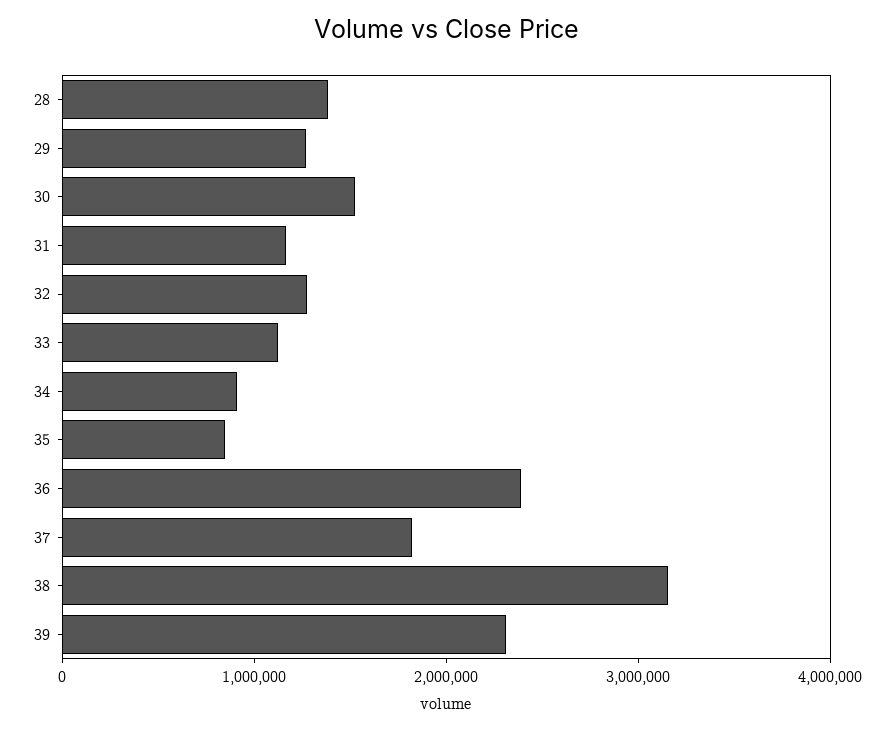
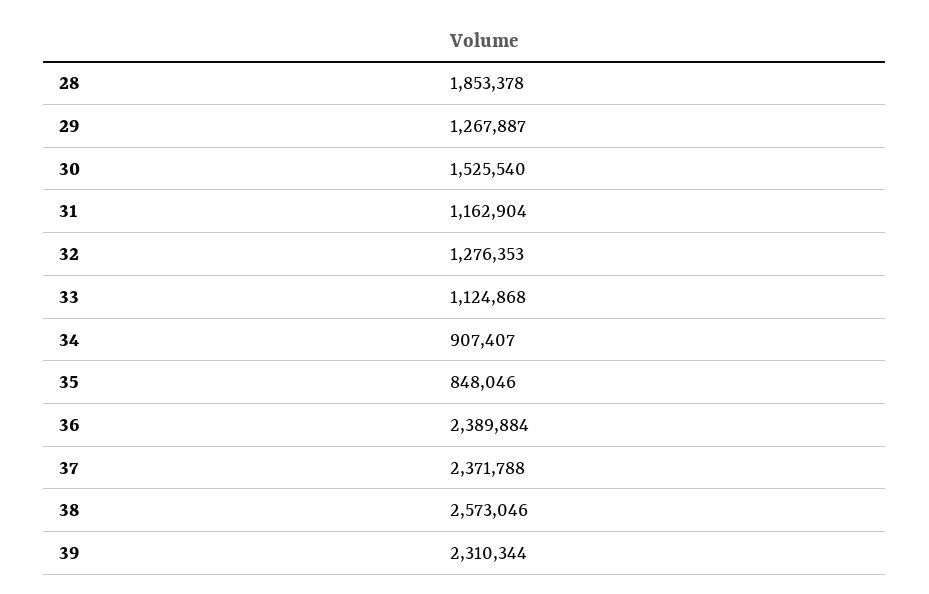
  {
-   "28": 1400000,
+   "28": 1853378,
    "29": 1267887,
    "30": 1525540,
    "31": 1162904,
    "32": 1276353,
    "33": 1124868,
    "34": 907407,
    "35": 848046,
    "36": 2389884,
-   "37": 1800000,
+   "37": 2371788,
-   "38": 3200000,
+   "38": 2573046,
    "39": 2310344
  }

